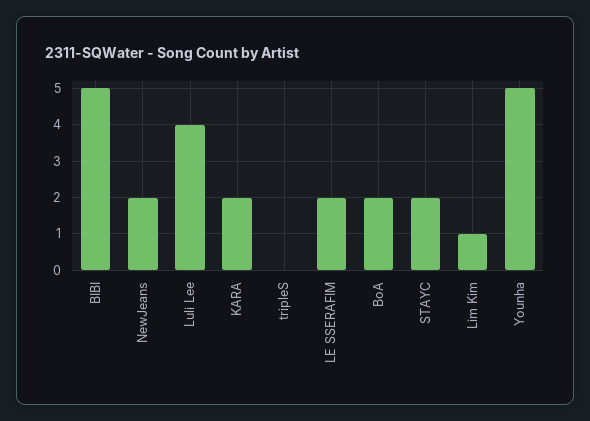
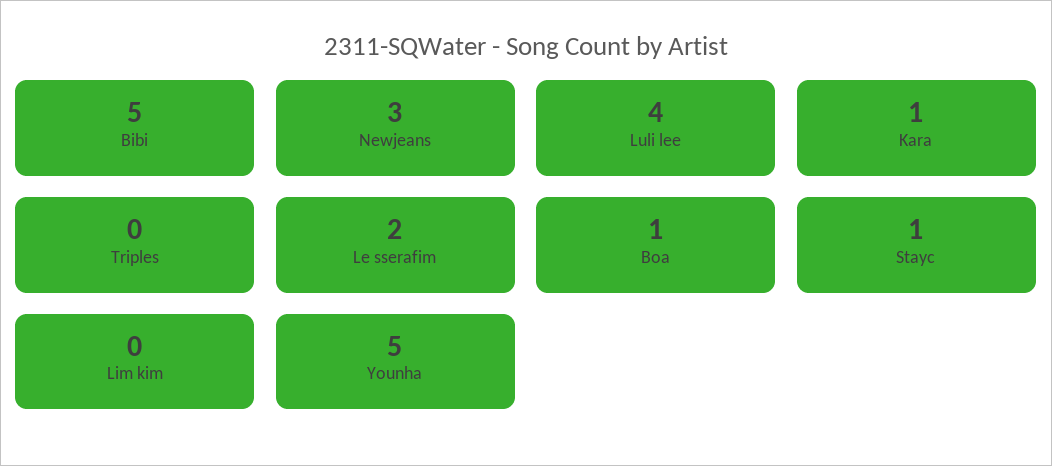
  {
    "BIBI": 5,
-   "NewJeans": 2,
+   "NewJeans": 3,
    "Luli Lee": 4,
-   "KARA": 2,
+   "KARA": 1,
    "tripleS": 0,
    "LE SSERAFIM": 2,
-   "BoA": 2,
+   "BoA": 1,
-   "STAYC": 2,
+   "STAYC": 1,
-   "Lim Kim": 1,
+   "Lim Kim": 0,
    "Younha": 5
  }

